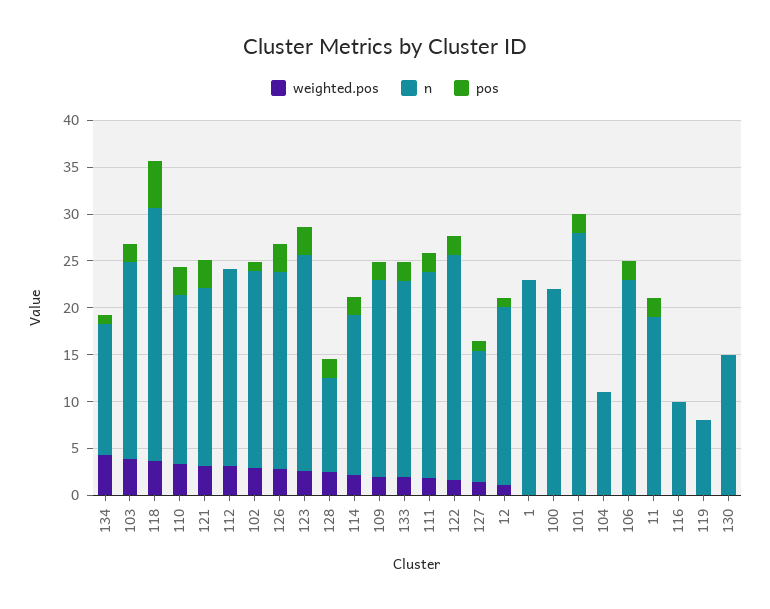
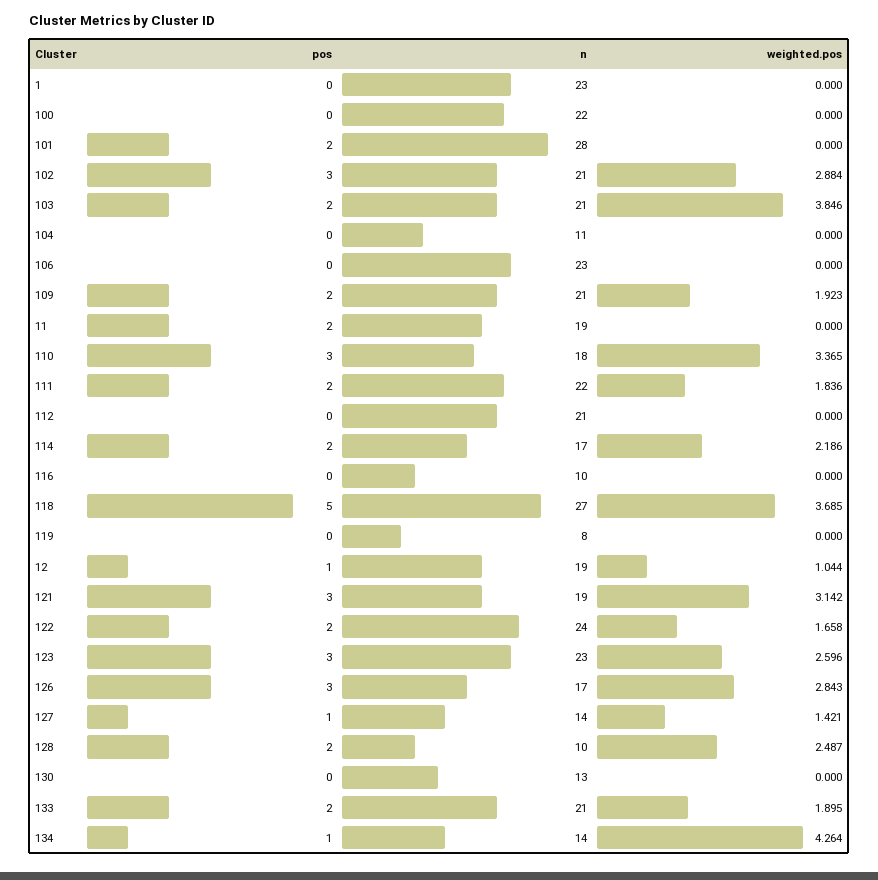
  {
    "weighted.pos": {
      "134": 4.264,
      "103": 3.846,
      "118": 3.685,
      "110": 3.365,
      "121": 3.142,
-     "112": 3,
+     "112": 0,
      "102": 2.884,
      "126": 2.843,
      "123": 2.596,
      "128": 2.487,
      "114": 2.186,
      "109": 1.923,
      "133": 1.895,
      "111": 1.836,
      "122": 1.658,
      "127": 1.421,
      "12": 1.044,
      "1": 0,
      "100": 0,
      "101": 0,
      "104": 0,
      "106": 0,
      "11": 0,
      "116": 0,
      "119": 0,
      "130": 0
    },
    "n": {
      "134": 14,
      "103": 21,
      "118": 27,
      "110": 18,
      "121": 19,
      "112": 21,
      "102": 21,
-     "126": 21,
+     "126": 17,
      "123": 23,
      "128": 10,
      "114": 17,
      "109": 21,
      "133": 21,
      "111": 22,
      "122": 24,
      "127": 14,
      "12": 19,
      "1": 23,
      "100": 22,
      "101": 28,
      "104": 11,
      "106": 23,
      "11": 19,
      "116": 10,
      "119": 8,
-     "130": 15
+     "130": 13
    },
    "pos": {
      "134": 1,
      "103": 2,
      "118": 5,
      "110": 3,
      "121": 3,
      "112": 0,
-     "102": 1,
+     "102": 3,
      "126": 3,
      "123": 3,
      "128": 2,
      "114": 2,
      "109": 2,
      "133": 2,
      "111": 2,
      "122": 2,
      "127": 1,
      "12": 1,
      "1": 0,
      "100": 0,
      "101": 2,
      "104": 0,
-     "106": 2,
+     "106": 0,
      "11": 2,
      "116": 0,
      "119": 0,
      "130": 0
    }
  }

